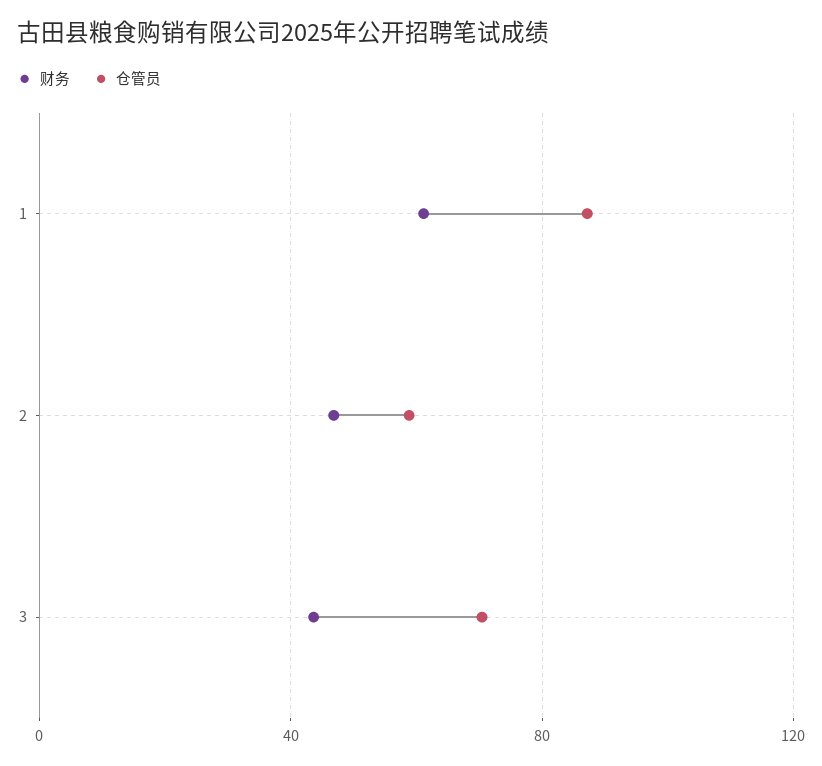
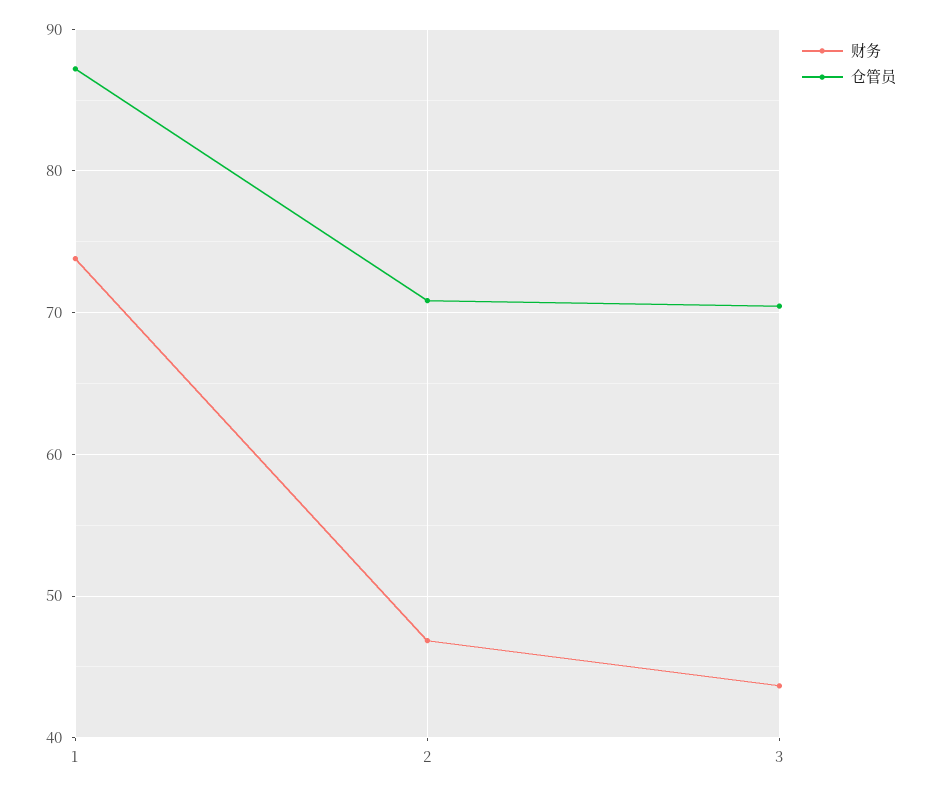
  {
    "财务": {
-     "1": 60,
+     "1": 74,
      "2": 47,
      "3": 44
    },
    "仓管员": {
      "1": 87,
-     "2": 60,
+     "2": 71,
      "3": 70
    }
  }

